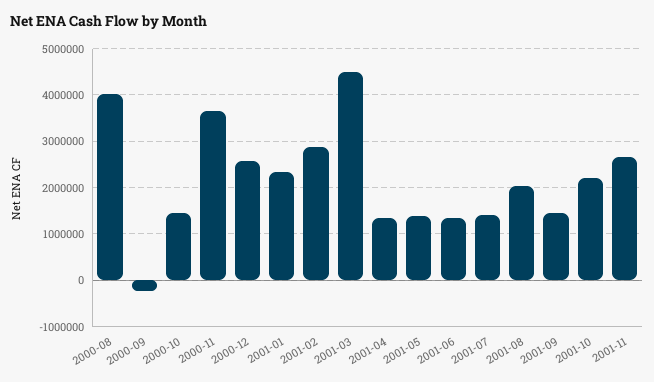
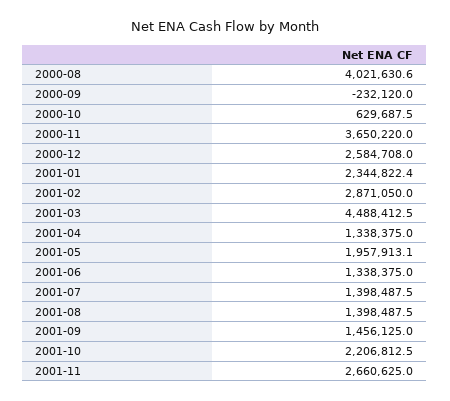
  {
    "2000-08": 4021630.6,
    "2000-09": -232120,
-   "2000-10": 1400000,
+   "2000-10": 629687.5,
    "2000-11": 3650220,
    "2000-12": 2584708,
    "2001-01": 2344822.4,
    "2001-02": 2871050,
    "2001-03": 4488412.5,
    "2001-04": 1338375,
-   "2001-05": 1400000,
+   "2001-05": 1957913.1,
    "2001-06": 1338375,
    "2001-07": 1398487.5,
-   "2001-08": 2000000,
+   "2001-08": 1398487.5,
    "2001-09": 1456125,
    "2001-10": 2206812.5,
    "2001-11": 2660625
  }

